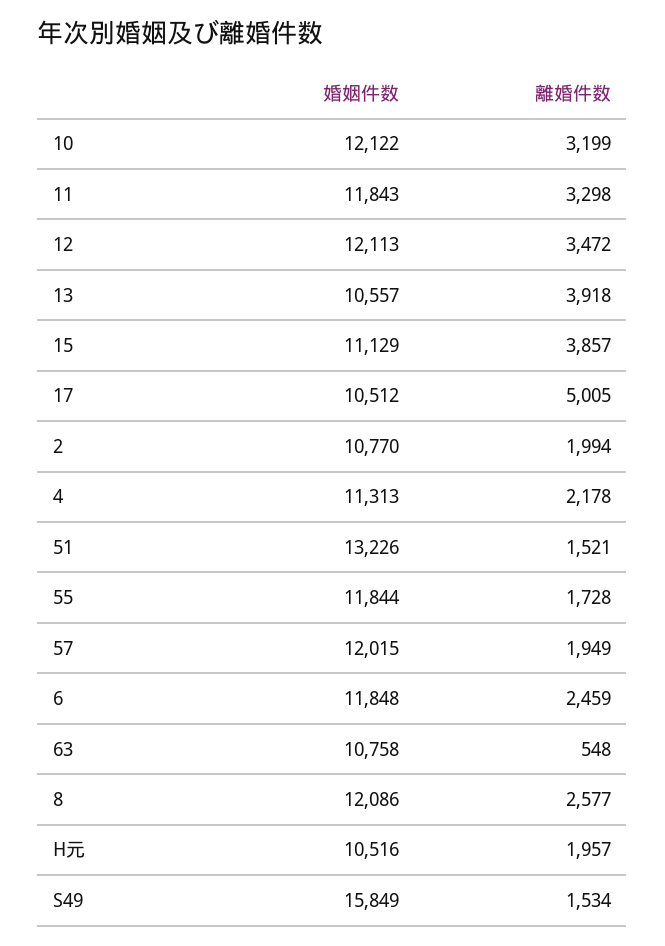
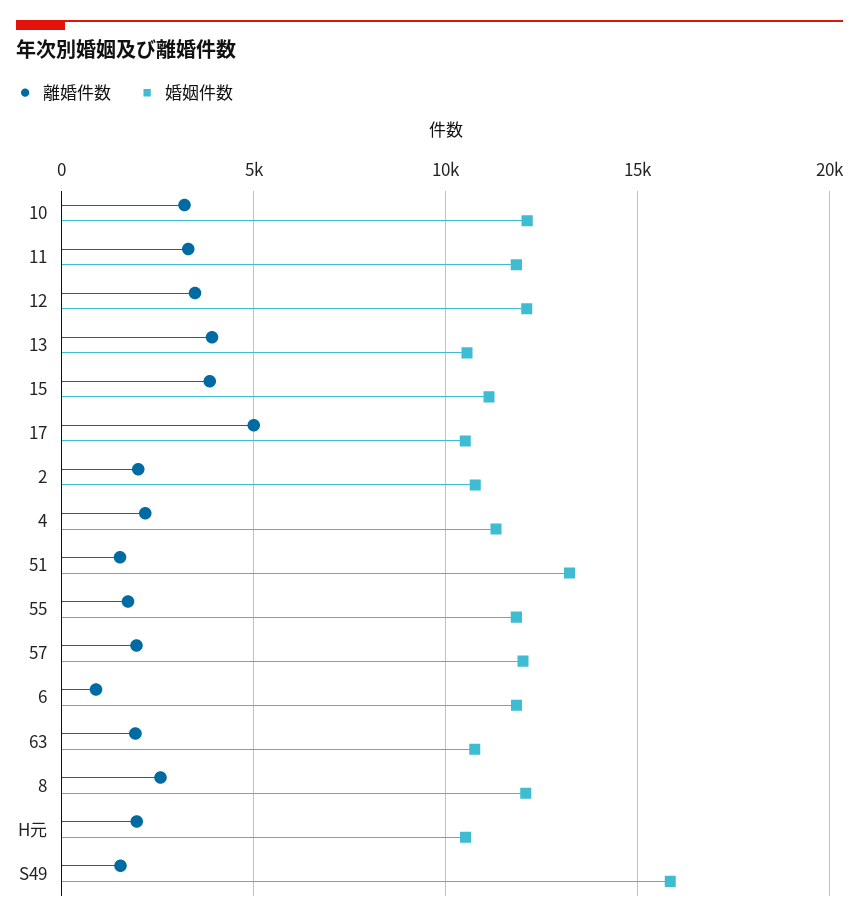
  {
    "婚姻件数": {
      "10": 12122,
      "11": 11843,
      "12": 12113,
      "13": 10557,
      "15": 11129,
      "17": 10512,
      "2": 10770,
      "4": 11313,
      "51": 13226,
      "55": 11844,
      "57": 12015,
      "6": 11848,
      "63": 10758,
      "8": 12086,
      "H元": 10516,
      "S49": 15849
    },
    "離婚件数": {
      "10": 3199,
      "11": 3298,
      "12": 3472,
      "13": 3918,
      "15": 3857,
      "17": 5005,
      "2": 1994,
      "4": 2178,
      "51": 1521,
      "55": 1728,
      "57": 1949,
-     "6": 2459,
+     "6": 1000,
-     "63": 548,
+     "63": 2000,
      "8": 2577,
      "H元": 1957,
      "S49": 1534
    }
  }

